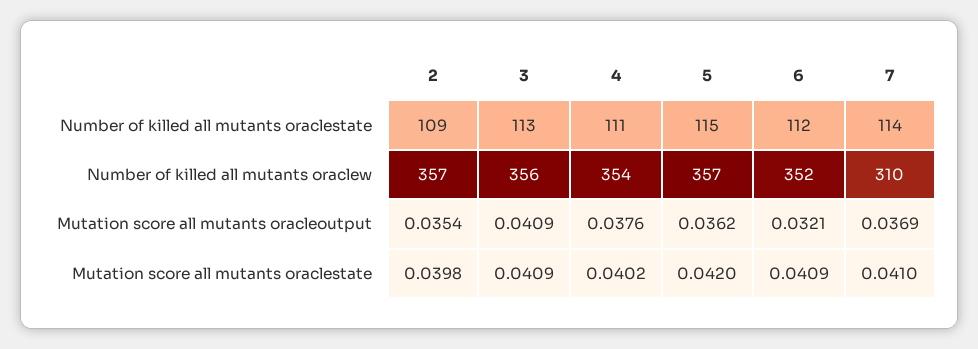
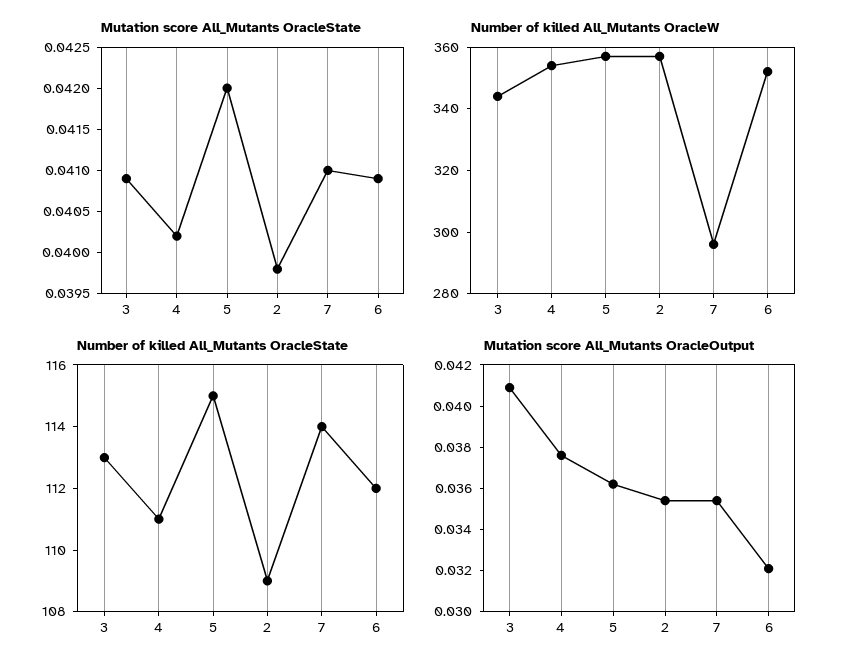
  {
    "Number of killed all mutants oraclestate": {
      "2": 109,
      "3": 113,
      "4": 111,
      "5": 115,
      "6": 112,
      "7": 114
    },
    "Number of killed all mutants oraclew": {
      "2": 357,
-     "3": 356,
+     "3": 345,
      "4": 354,
      "5": 357,
      "6": 352,
-     "7": 310
+     "7": 295
    },
    "Mutation score all mutants oracleoutput": {
      "2": 0.0354,
      "3": 0.0409,
      "4": 0.0376,
      "5": 0.0362,
      "6": 0.0321,
-     "7": 0.0369
+     "7": 0.0355
    },
    "Mutation score all mutants oraclestate": {
      "2": 0.0398,
      "3": 0.0409,
      "4": 0.0402,
      "5": 0.042,
      "6": 0.0409,
      "7": 0.041
    }
  }

